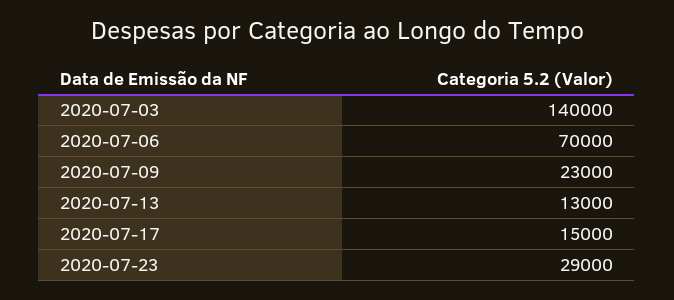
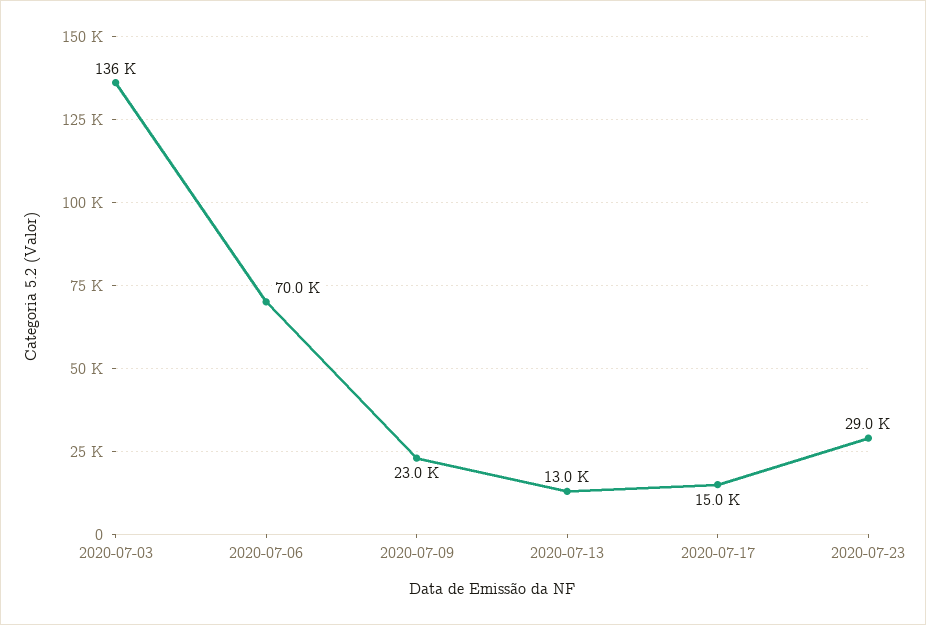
  {
-   "2020-07-03": 140000,
+   "2020-07-03": 136000,
    "2020-07-06": 70000,
    "2020-07-09": 23000,
    "2020-07-13": 13000,
    "2020-07-17": 15000,
    "2020-07-23": 29000
  }

